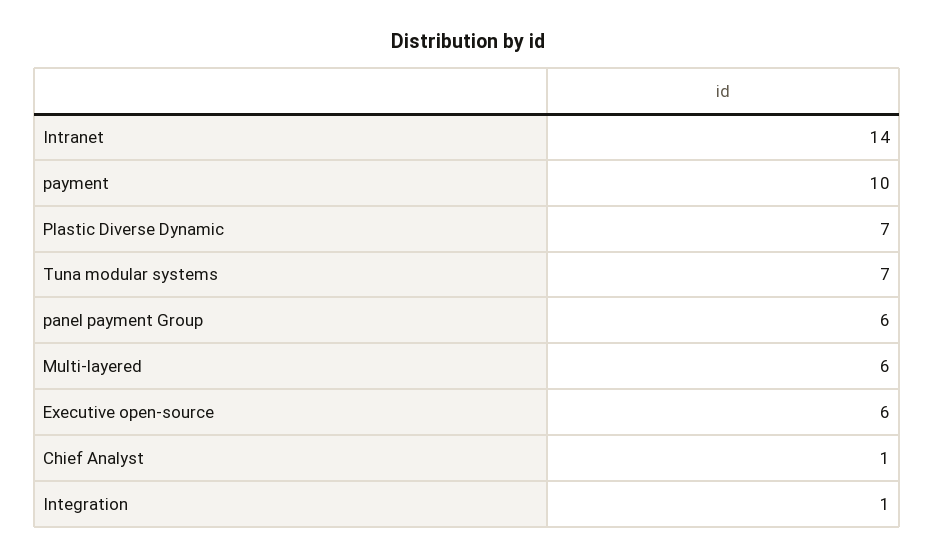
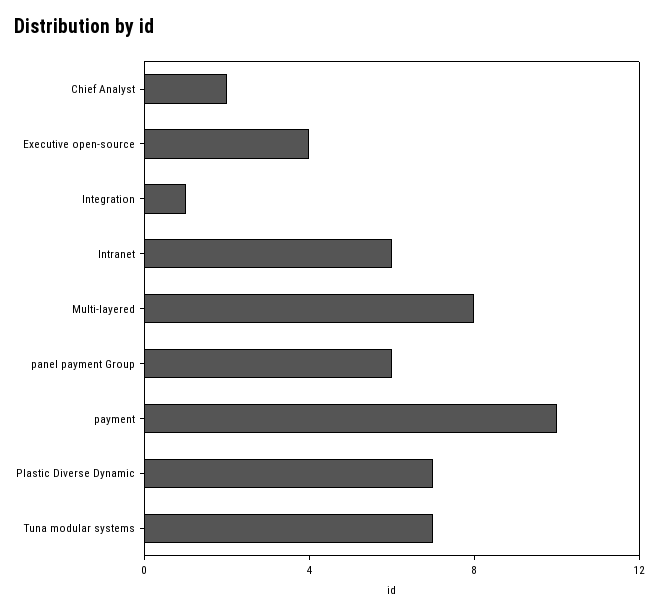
  {
-   "Intranet": 14,
+   "Intranet": 6,
    "payment": 10,
    "Plastic Diverse Dynamic": 7,
    "Tuna modular systems": 7,
    "panel payment Group": 6,
-   "Multi-layered": 6,
+   "Multi-layered": 8,
-   "Executive open-source": 6,
+   "Executive open-source": 4,
-   "Chief Analyst": 1,
+   "Chief Analyst": 2,
    "Integration": 1
  }

